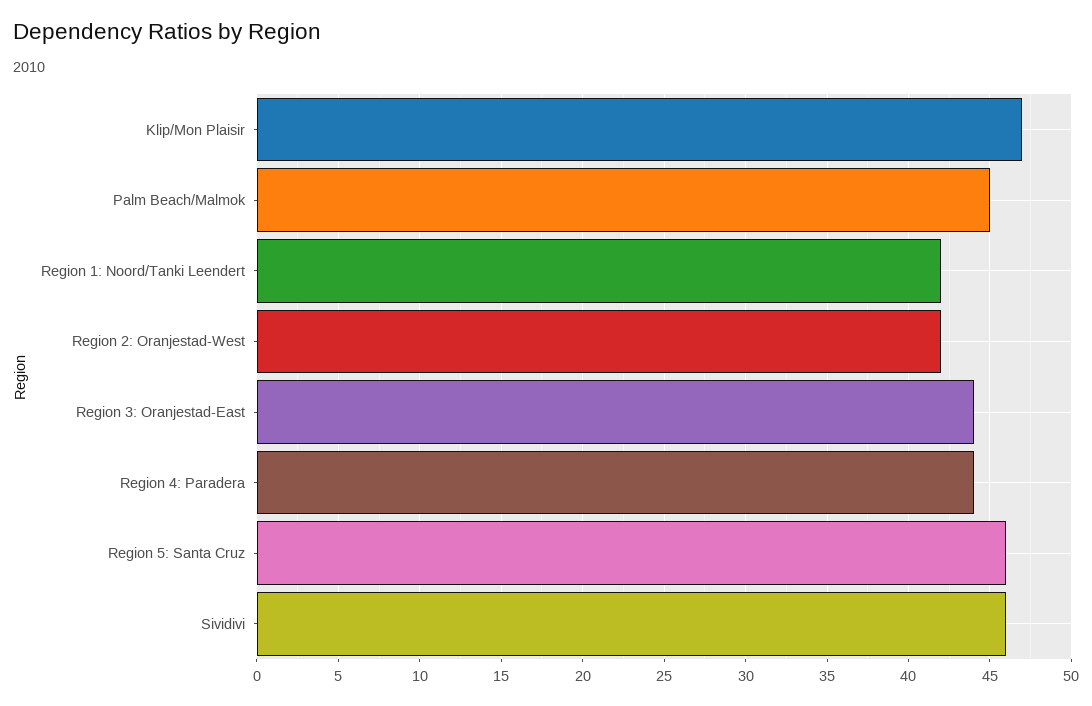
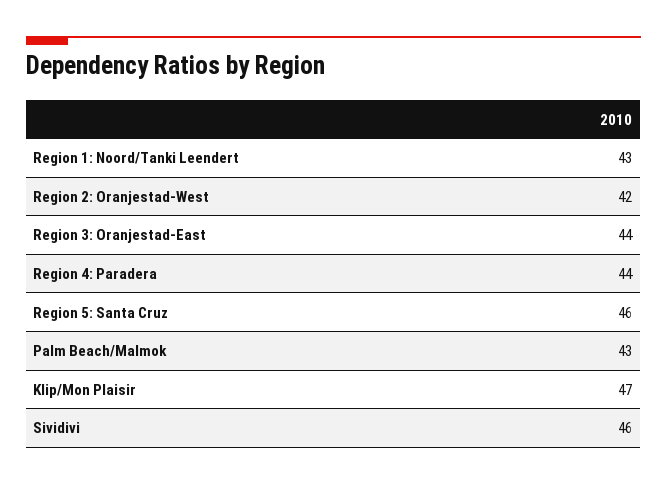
  {
    "Klip/Mon Plaisir": 47,
-   "Palm Beach/Malmok": 45,
+   "Palm Beach/Malmok": 43,
-   "Region 1: Noord/Tanki Leendert": 42,
+   "Region 1: Noord/Tanki Leendert": 43,
    "Region 2: Oranjestad-West": 42,
    "Region 3: Oranjestad-East": 44,
    "Region 4: Paradera": 44,
    "Region 5: Santa Cruz": 46,
    "Sividivi": 46
  }

